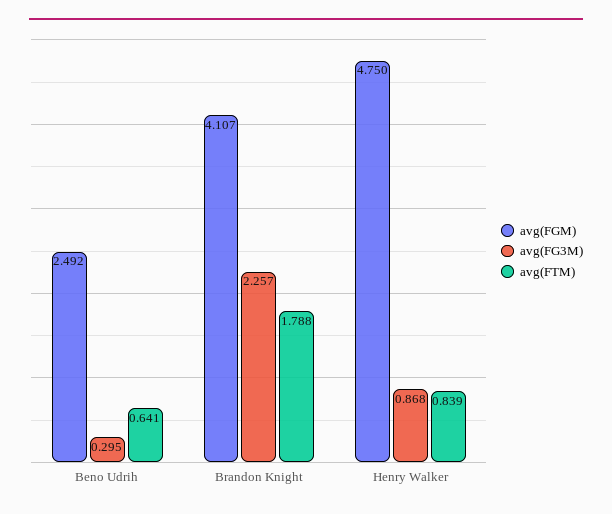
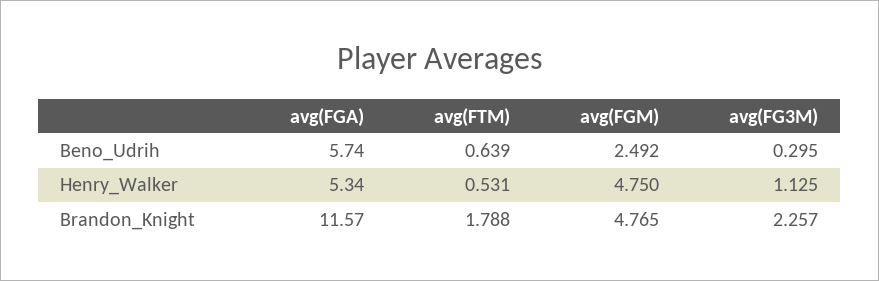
  {
    "avg(FGM)": {
      "Beno Udrih": 2.492,
-     "Brandon Knight": 4.107,
+     "Brandon Knight": 4.765,
      "Henry Walker": 4.75
    },
    "avg(FG3M)": {
      "Beno Udrih": 0.295,
      "Brandon Knight": 2.257,
-     "Henry Walker": 0.868
+     "Henry Walker": 1.125
    },
    "avg(FTM)": {
-     "Beno Udrih": 0.641,
+     "Beno Udrih": 0.639,
      "Brandon Knight": 1.788,
-     "Henry Walker": 0.839
+     "Henry Walker": 0.531
-   }
+   },
+   "avg(FGA)": {
+     "Beno Udrih": 5.74,
+     "Henry Walker": 5.34,
+     "Brandon Knight": 11.57
+   }
  }

